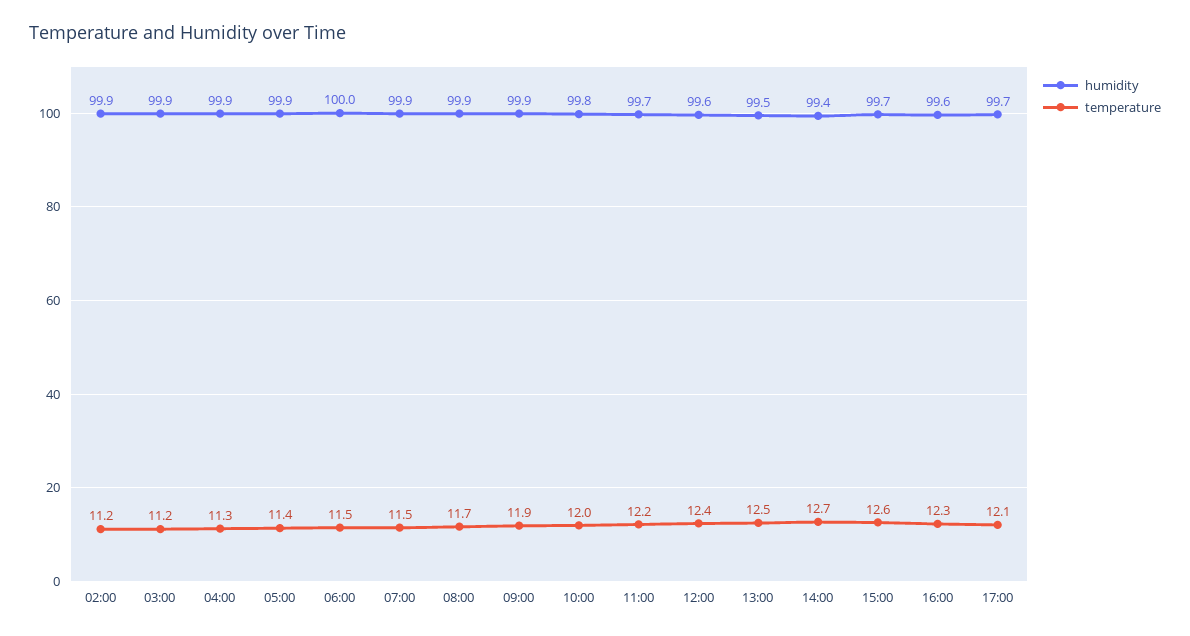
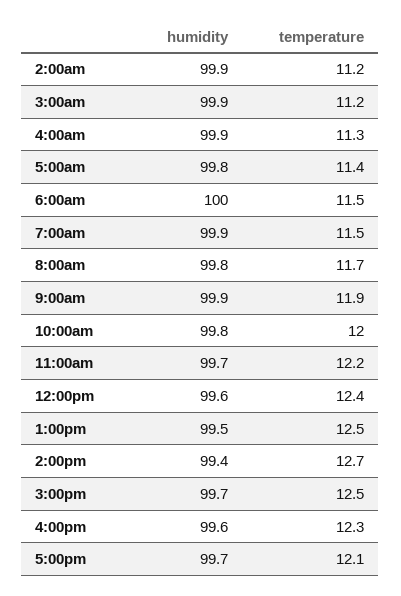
  {
    "humidity": {
      "02:00": 99.9,
      "03:00": 99.9,
      "04:00": 99.9,
-     "05:00": 99.9,
+     "05:00": 99.8,
      "06:00": 100,
      "07:00": 99.9,
-     "08:00": 99.9,
+     "08:00": 99.8,
      "09:00": 99.9,
      "10:00": 99.8,
      "11:00": 99.7,
      "12:00": 99.6,
      "13:00": 99.5,
      "14:00": 99.4,
      "15:00": 99.7,
      "16:00": 99.6,
      "17:00": 99.7
    },
    "temperature": {
      "02:00": 11.2,
      "03:00": 11.2,
      "04:00": 11.3,
      "05:00": 11.4,
      "06:00": 11.5,
      "07:00": 11.5,
      "08:00": 11.7,
      "09:00": 11.9,
      "10:00": 12,
      "11:00": 12.2,
      "12:00": 12.4,
      "13:00": 12.5,
      "14:00": 12.7,
-     "15:00": 12.6,
+     "15:00": 12.5,
      "16:00": 12.3,
      "17:00": 12.1
    }
  }

